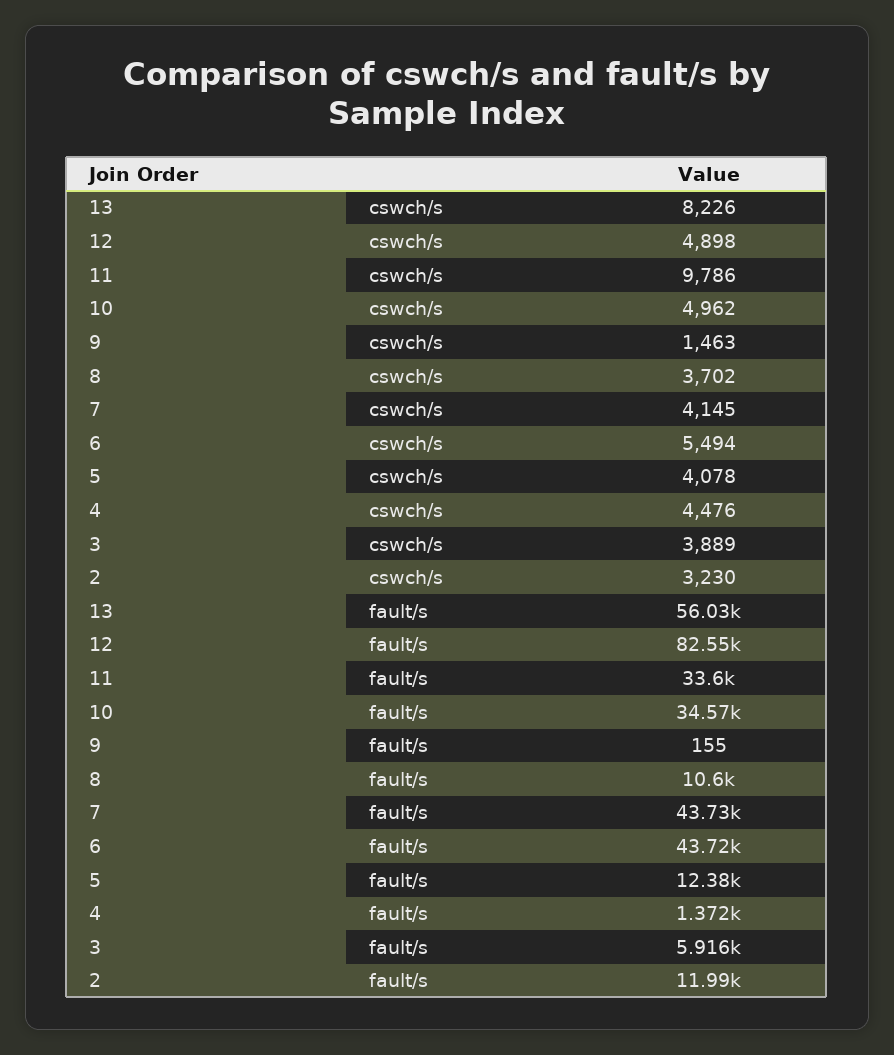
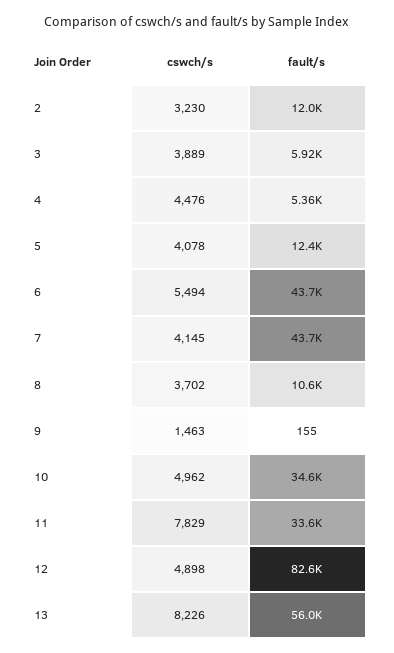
  {
    "13": {
      "cswch/s": 8226,
      "fault/s": 56030
    },
    "12": {
      "cswch/s": 4898,
      "fault/s": 82550
    },
    "11": {
-     "cswch/s": 9786,
+     "cswch/s": 7829,
      "fault/s": 33600
    },
    "10": {
      "cswch/s": 4962,
      "fault/s": 34570
    },
    "9": {
      "cswch/s": 1463,
      "fault/s": 155
    },
    "8": {
      "cswch/s": 3702,
      "fault/s": 10600
    },
    "7": {
      "cswch/s": 4145,
      "fault/s": 43730
    },
    "6": {
      "cswch/s": 5494,
      "fault/s": 43720
    },
    "5": {
      "cswch/s": 4078,
      "fault/s": 12380
    },
    "4": {
      "cswch/s": 4476,
-     "fault/s": 1372
+     "fault/s": 5360
    },
    "3": {
      "cswch/s": 3889,
      "fault/s": 5916
    },
    "2": {
      "cswch/s": 3230,
      "fault/s": 11990
    }
  }

